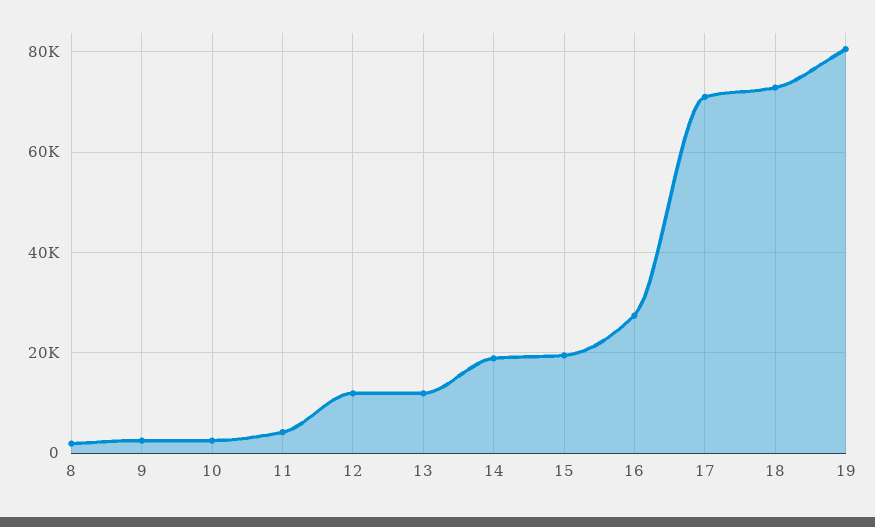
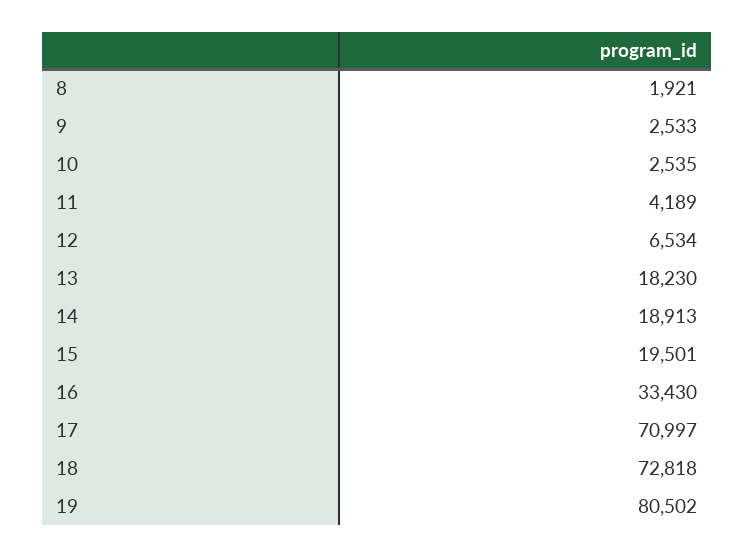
  {
    "8": 1921,
    "9": 2533,
    "10": 2535,
    "11": 4189,
-   "12": 12000,
+   "12": 6534,
-   "13": 12000,
+   "13": 18230,
    "14": 18913,
    "15": 19501,
-   "16": 28000,
+   "16": 33430,
    "17": 70997,
    "18": 72818,
    "19": 80502
  }

